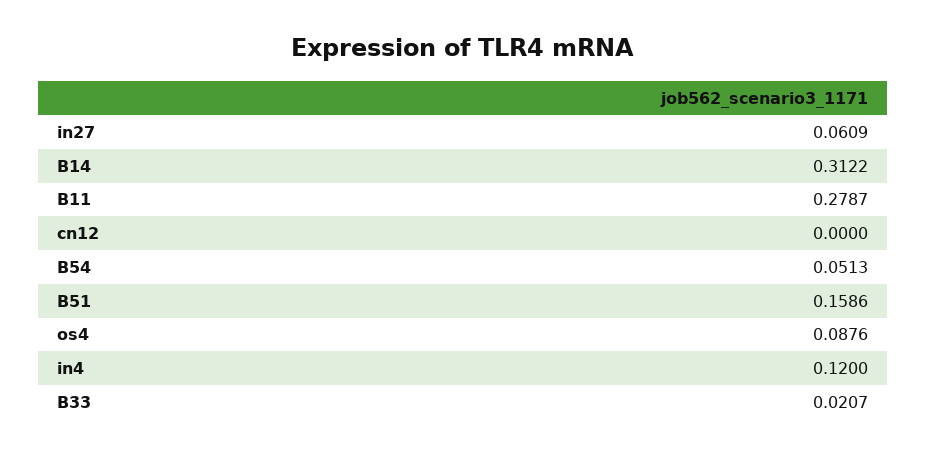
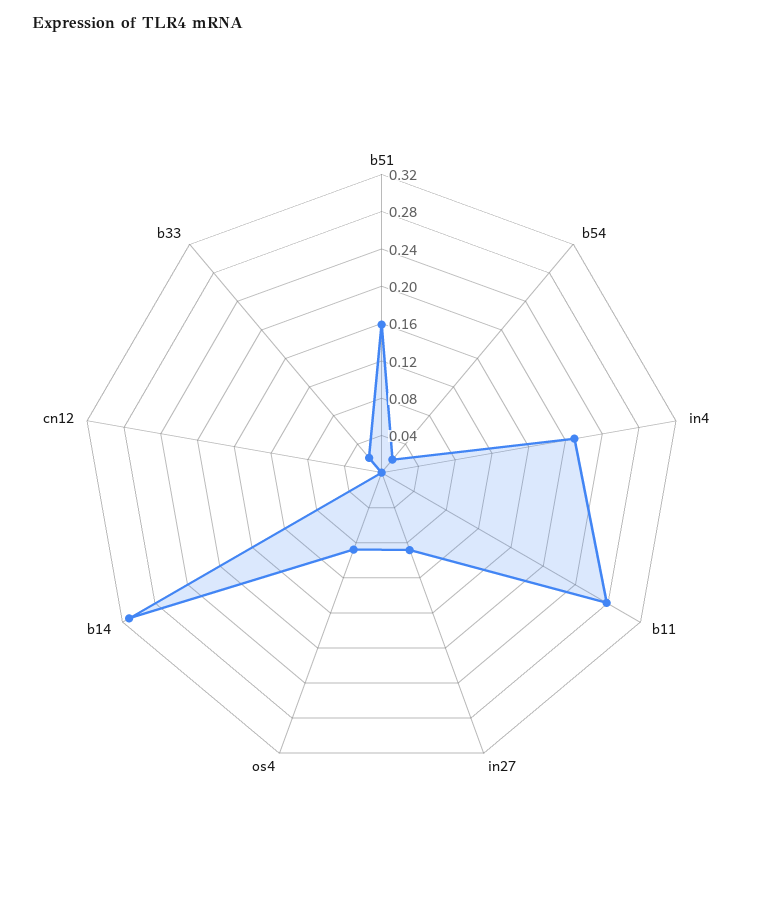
  {
-   "in27": 0.0609,
+   "in27": 0.09,
    "B14": 0.3122,
    "B11": 0.2787,
    "cn12": 0,
-   "B54": 0.0513,
+   "B54": 0.02,
    "B51": 0.1586,
    "os4": 0.0876,
-   "in4": 0.12,
+   "in4": 0.21,
    "B33": 0.0207
  }

